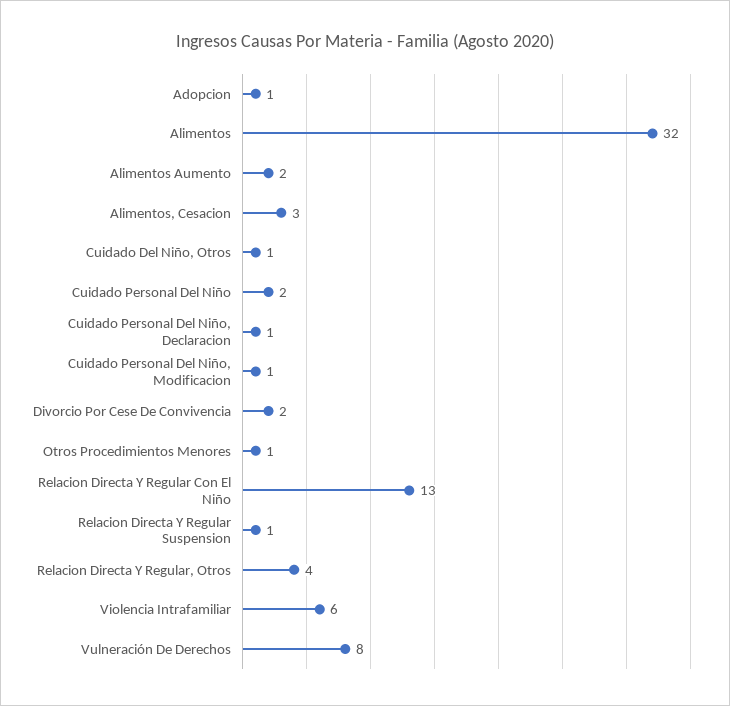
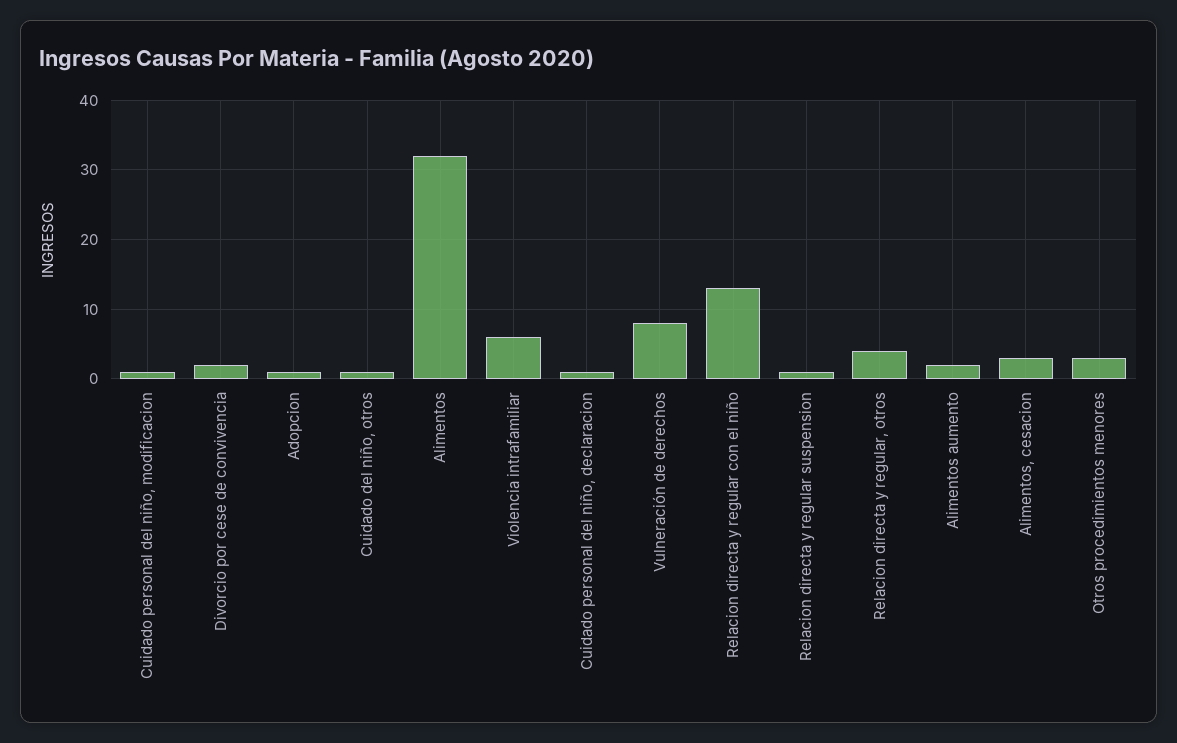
  {
    "Adopcion": 1,
    "Alimentos": 32,
    "Alimentos Aumento": 2,
    "Alimentos, Cesacion": 3,
    "Cuidado Del Niño, Otros": 1,
-   "Cuidado Personal Del Niño": 2,
    "Cuidado Personal Del Niño, Declaracion": 1,
    "Cuidado Personal Del Niño, Modificacion": 1,
    "Divorcio Por Cese De Convivencia": 2,
-   "Otros Procedimientos Menores": 1,
+   "Otros Procedimientos Menores": 3,
    "Relacion Directa Y Regular Con El Niño": 13,
    "Relacion Directa Y Regular Suspension": 1,
    "Relacion Directa Y Regular, Otros": 4,
    "Violencia Intrafamiliar": 6,
    "Vulneración De Derechos": 8
  }

